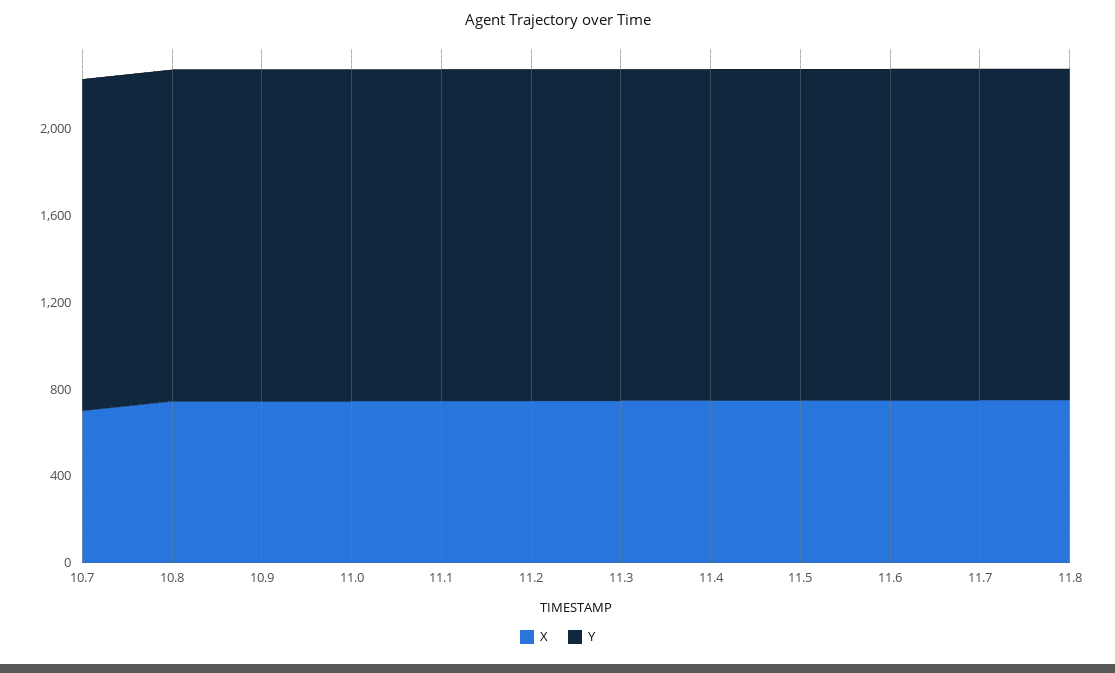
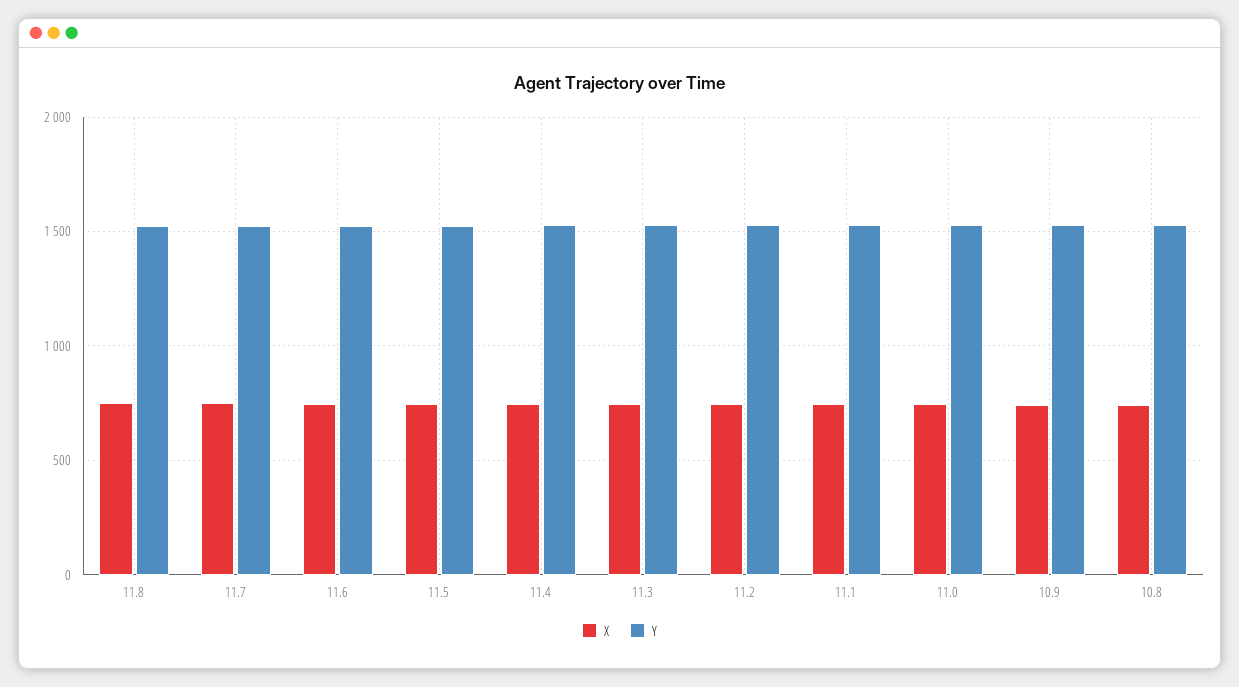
  {
    "X": {
-     "10.7": 700,
      "10.8": 750,
      "10.9": 750,
      "11.0": 750,
      "11.1": 750,
      "11.2": 750,
      "11.3": 750,
      "11.4": 750,
      "11.5": 750,
      "11.6": 750,
      "11.7": 750,
      "11.8": 750
    },
    "Y": {
-     "10.7": 1500,
      "10.8": 1550,
      "10.9": 1550,
      "11.0": 1550,
      "11.1": 1550,
      "11.2": 1550,
      "11.3": 1550,
      "11.4": 1550,
      "11.5": 1550,
      "11.6": 1550,
      "11.7": 1550,
      "11.8": 1550
    }
  }

